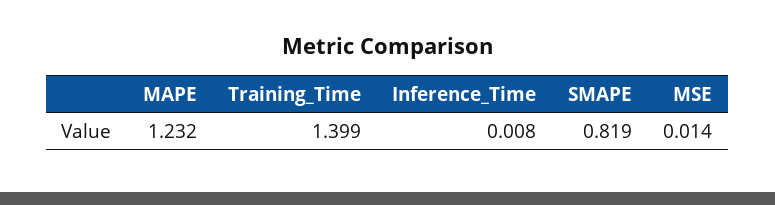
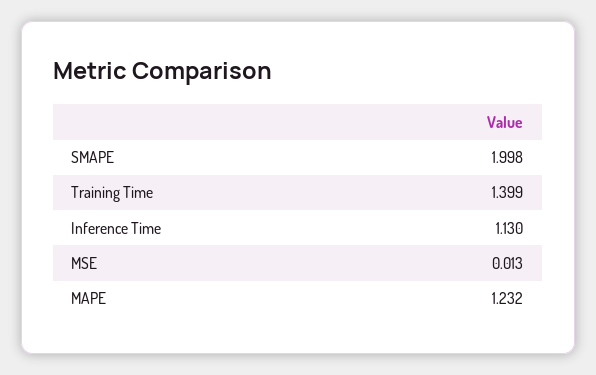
  {
    "MAPE": 1.232,
    "Training_Time": 1.399,
-   "Inference_Time": 0.008,
+   "Inference_Time": 1.13,
-   "SMAPE": 0.819,
+   "SMAPE": 1.998,
-   "MSE": 0.014
+   "MSE": 0.013
  }

